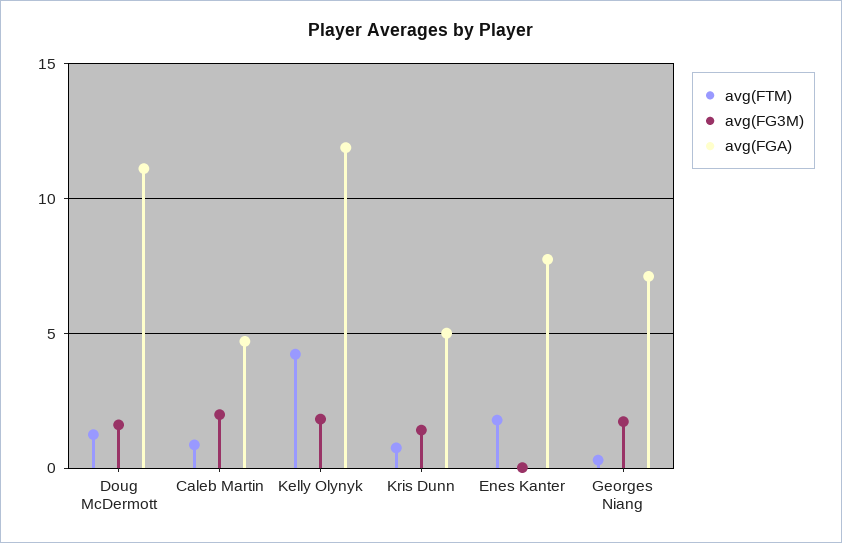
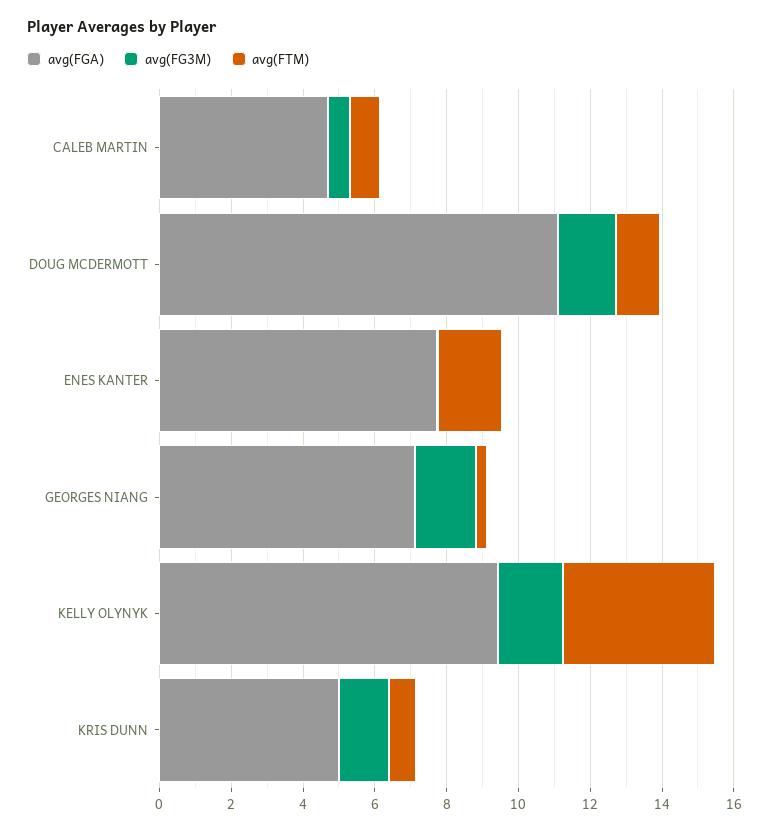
  {
    "avg(FTM)": {
      "Doug McDermott": 1,
      "Caleb Martin": 1,
      "Kelly Olynyk": 4,
      "Kris Dunn": 1,
      "Enes Kanter": 2,
      "Georges Niang": 0.5
    },
    "avg(FG3M)": {
      "Doug McDermott": 1.5,
-     "Caleb Martin": 2,
+     "Caleb Martin": 0.5,
      "Kelly Olynyk": 2,
      "Kris Dunn": 1.5,
      "Enes Kanter": 0,
      "Georges Niang": 1.5
    },
    "avg(FGA)": {
      "Doug McDermott": 11,
      "Caleb Martin": 4.5,
-     "Kelly Olynyk": 12,
+     "Kelly Olynyk": 9.5,
      "Kris Dunn": 5,
      "Enes Kanter": 7.5,
      "Georges Niang": 7
    }
  }

